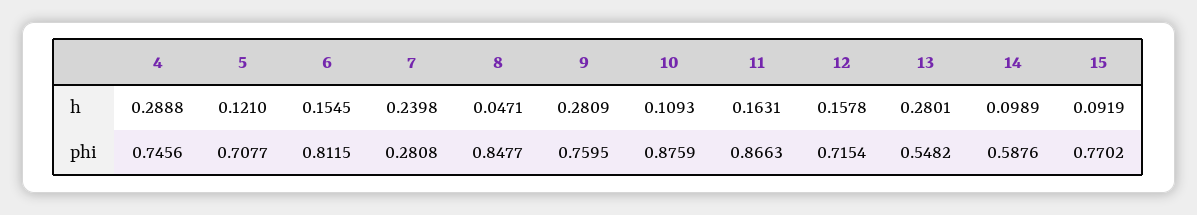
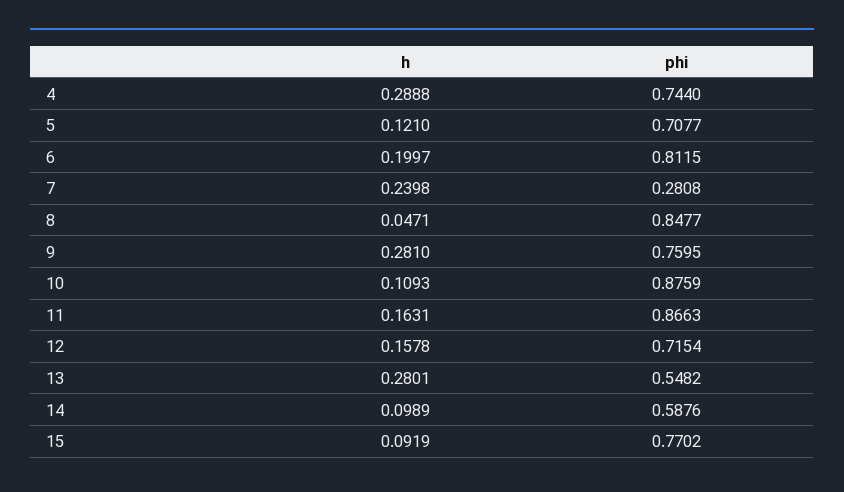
  {
    "4": {
      "h": 0.2888,
-     "phi": 0.7456
+     "phi": 0.744
    },
    "5": {
      "h": 0.121,
      "phi": 0.7077
    },
    "6": {
-     "h": 0.1545,
+     "h": 0.1997,
      "phi": 0.8115
    },
    "7": {
      "h": 0.2398,
      "phi": 0.2808
    },
    "8": {
      "h": 0.0471,
      "phi": 0.8477
    },
    "9": {
-     "h": 0.2809,
+     "h": 0.281,
      "phi": 0.7595
    },
    "10": {
      "h": 0.1093,
      "phi": 0.8759
    },
    "11": {
      "h": 0.1631,
      "phi": 0.8663
    },
    "12": {
      "h": 0.1578,
      "phi": 0.7154
    },
    "13": {
      "h": 0.2801,
      "phi": 0.5482
    },
    "14": {
      "h": 0.0989,
      "phi": 0.5876
    },
    "15": {
      "h": 0.0919,
      "phi": 0.7702
    }
  }

